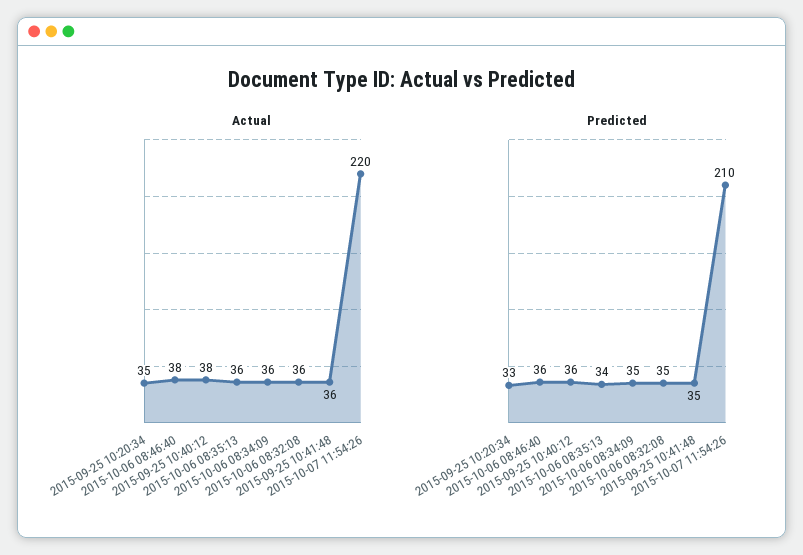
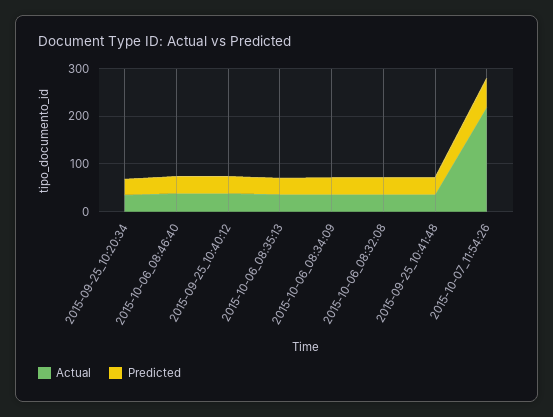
  {
    "Actual": {
      "2015-09-25 10:20:34": 35,
      "2015-10-06 08:46:40": 38,
      "2015-09-25 10:40:12": 38,
      "2015-10-06 08:35:13": 36,
      "2015-10-06 08:34:09": 36,
      "2015-10-06 08:32:08": 36,
      "2015-09-25 10:41:48": 36,
      "2015-10-07 11:54:26": 220
    },
    "Predicted": {
      "2015-09-25 10:20:34": 33,
      "2015-10-06 08:46:40": 36,
      "2015-09-25 10:40:12": 36,
      "2015-10-06 08:35:13": 34,
      "2015-10-06 08:34:09": 35,
      "2015-10-06 08:32:08": 35,
      "2015-09-25 10:41:48": 35,
-     "2015-10-07 11:54:26": 210
+     "2015-10-07 11:54:26": 60
    }
  }

